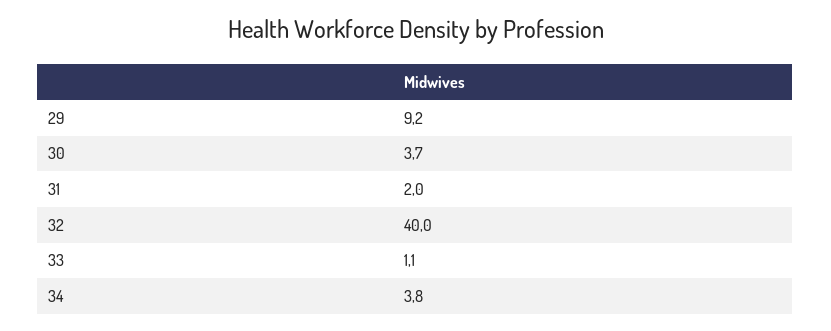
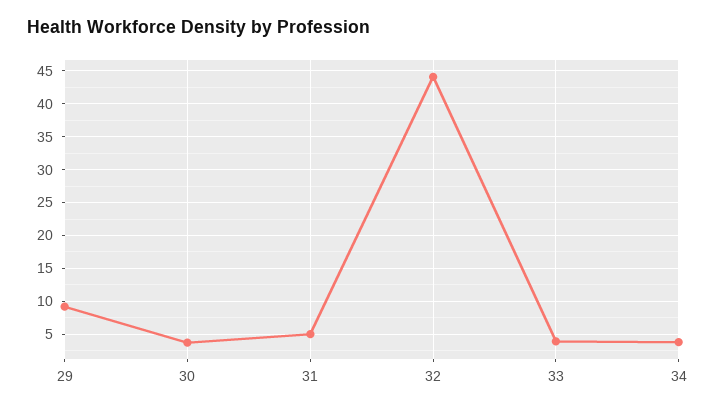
  {
    "29": 9.2,
    "30": 3.7,
-   "31": 2,
+   "31": 5,
-   "32": 40,
+   "32": 44,
-   "33": 1.1,
+   "33": 4,
    "34": 3.8
  }

